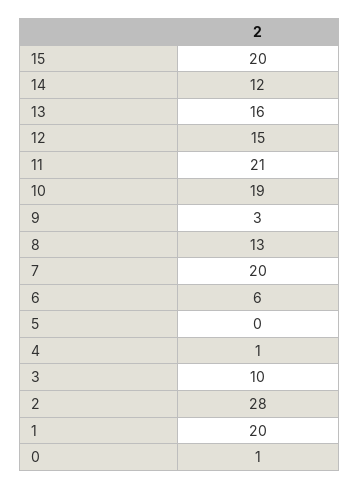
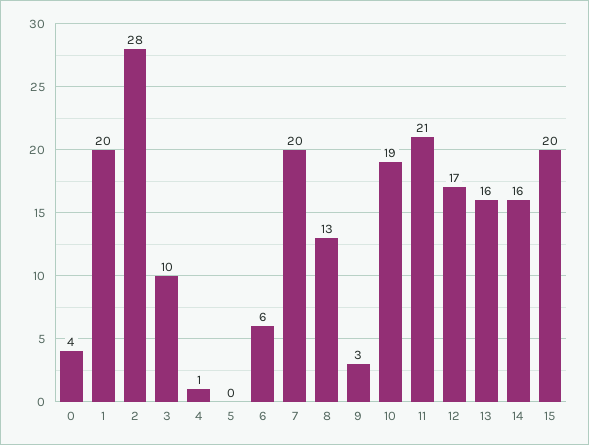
  {
    "15": 20,
-   "14": 12,
+   "14": 16,
    "13": 16,
-   "12": 15,
+   "12": 17,
    "11": 21,
    "10": 19,
    "9": 3,
    "8": 13,
    "7": 20,
    "6": 6,
    "5": 0,
    "4": 1,
    "3": 10,
    "2": 28,
    "1": 20,
-   "0": 1
+   "0": 4
  }

